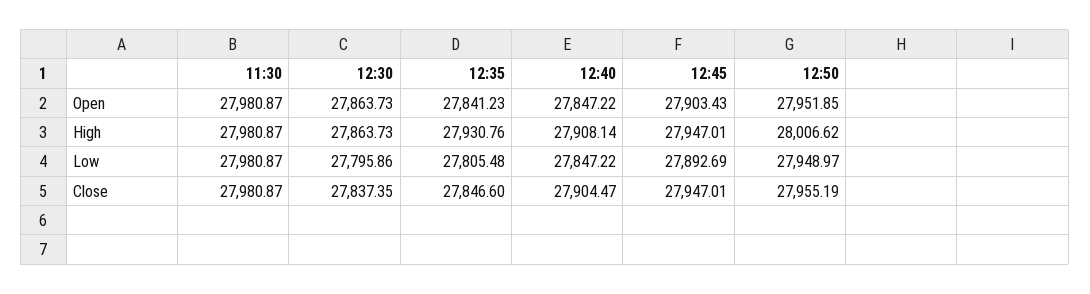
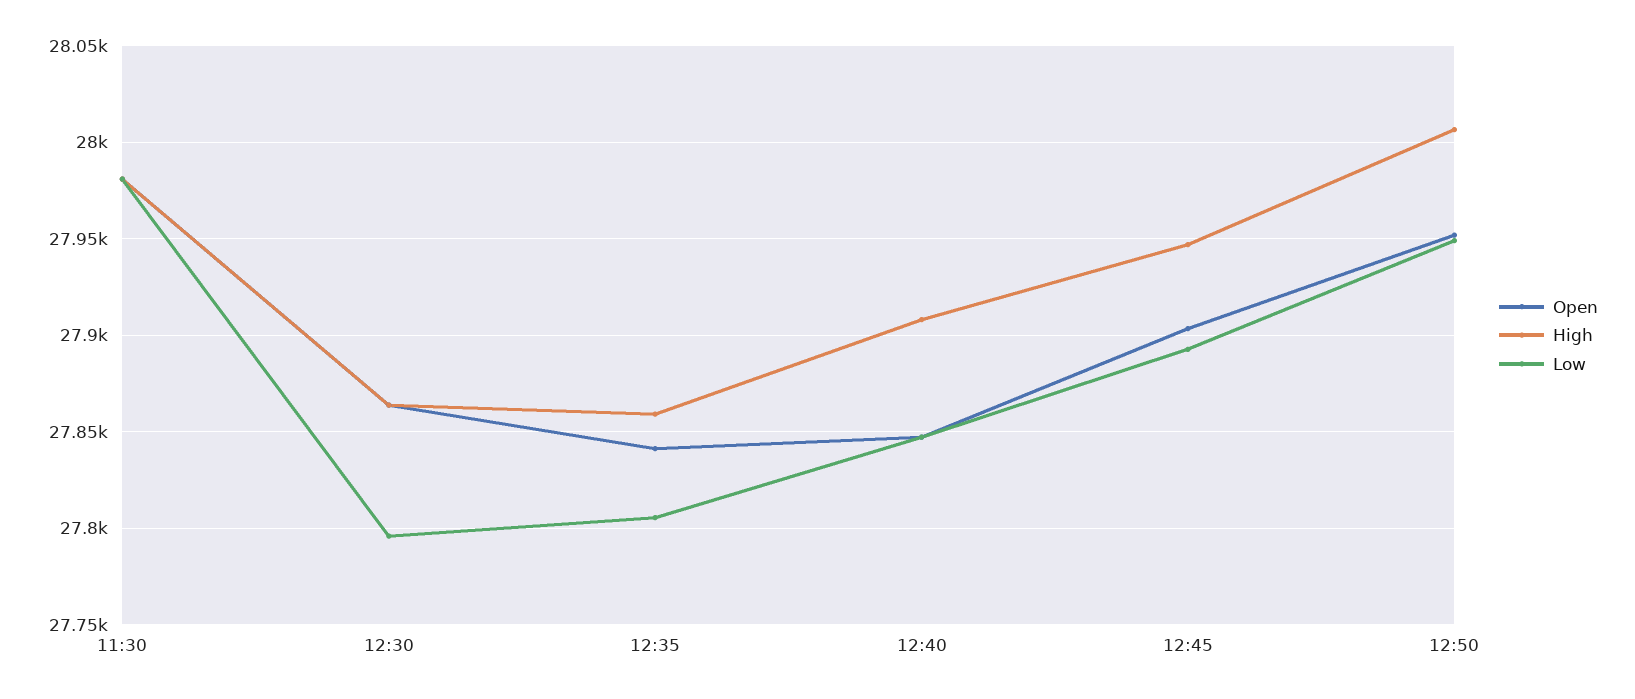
  {
    "Open": {
      "11:30": 27980.87,
      "12:30": 27863.73,
      "12:35": 27841.23,
      "12:40": 27847.22,
      "12:45": 27903.43,
      "12:50": 27951.85
    },
    "High": {
      "11:30": 27980.87,
      "12:30": 27863.73,
-     "12:35": 27930.76,
+     "12:35": 27860,
      "12:40": 27908.14,
      "12:45": 27947.01,
      "12:50": 28006.62
    },
    "Low": {
      "11:30": 27980.87,
      "12:30": 27795.86,
      "12:35": 27805.48,
      "12:40": 27847.22,
      "12:45": 27892.69,
      "12:50": 27948.97
-   },
+   }
-   "Close": {
-     "11:30": 27980.87,
-     "12:30": 27837.35,
-     "12:35": 27846.6,
-     "12:40": 27904.47,
-     "12:45": 27947.01,
-     "12:50": 27955.19
-   }
  }

